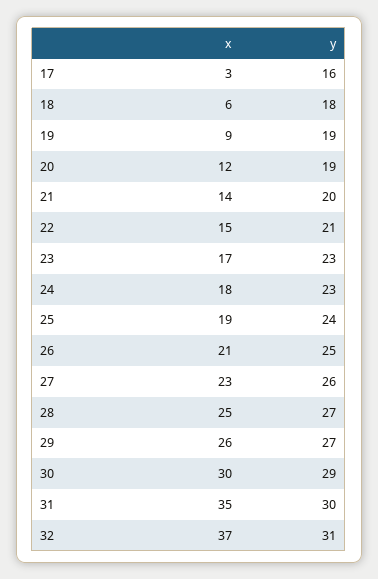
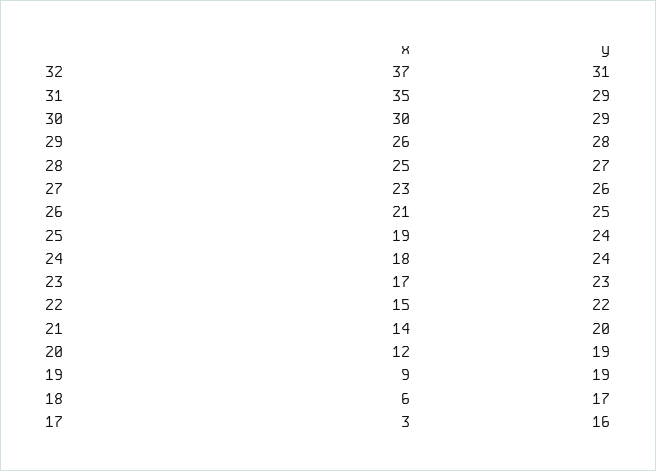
  {
    "x": {
      "17": 3,
      "18": 6,
      "19": 9,
      "20": 12,
      "21": 14,
      "22": 15,
      "23": 17,
      "24": 18,
      "25": 19,
      "26": 21,
      "27": 23,
      "28": 25,
      "29": 26,
      "30": 30,
      "31": 35,
      "32": 37
    },
    "y": {
      "17": 16,
-     "18": 18,
+     "18": 17,
      "19": 19,
      "20": 19,
      "21": 20,
-     "22": 21,
+     "22": 22,
      "23": 23,
-     "24": 23,
+     "24": 24,
      "25": 24,
      "26": 25,
      "27": 26,
      "28": 27,
-     "29": 27,
+     "29": 28,
      "30": 29,
-     "31": 30,
+     "31": 29,
      "32": 31
    }
  }

